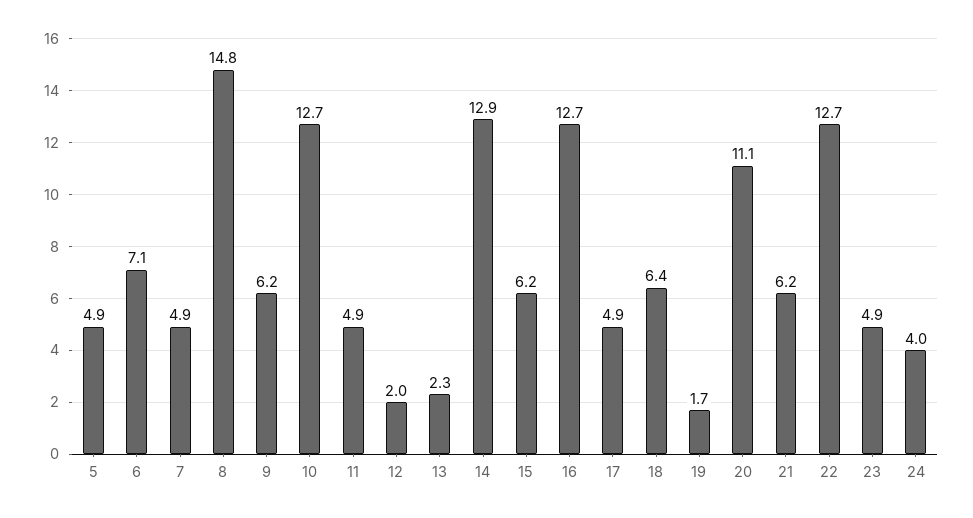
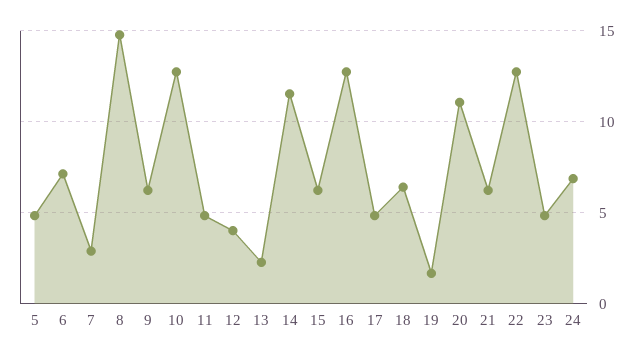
  {
    "5": 4.9,
    "6": 7.1,
-   "7": 4.9,
+   "7": 3,
    "8": 14.8,
    "9": 6.2,
    "10": 12.7,
    "11": 4.9,
-   "12": 2,
+   "12": 4,
    "13": 2.3,
-   "14": 12.9,
+   "14": 11.5,
    "15": 6.2,
    "16": 12.7,
    "17": 4.9,
    "18": 6.4,
    "19": 1.7,
    "20": 11.1,
    "21": 6.2,
    "22": 12.7,
    "23": 4.9,
-   "24": 4
+   "24": 7
  }

